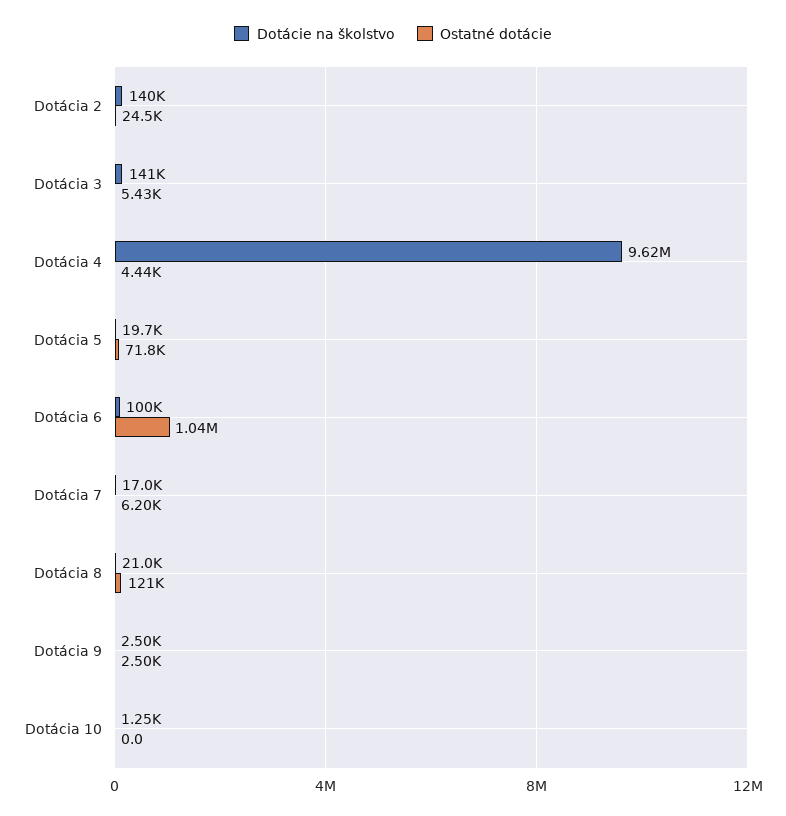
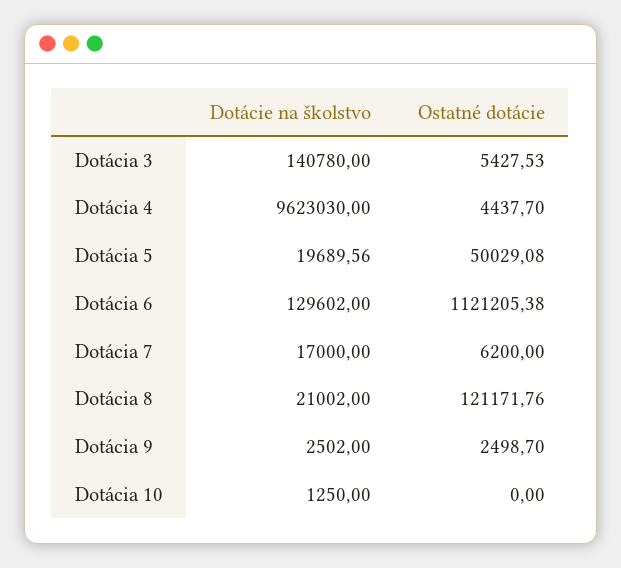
  {
    "Dotácie na školstvo": {
-     "Dotácia 2": 140000,
      "Dotácia 3": 140780,
      "Dotácia 4": 9623030,
      "Dotácia 5": 19689.56,
-     "Dotácia 6": 100000,
+     "Dotácia 6": 129602,
      "Dotácia 7": 17000,
      "Dotácia 8": 21002,
      "Dotácia 9": 2502,
      "Dotácia 10": 1250
    },
    "Ostatné dotácie": {
-     "Dotácia 2": 24500,
      "Dotácia 3": 5427.53,
      "Dotácia 4": 4437.7,
-     "Dotácia 5": 71800,
+     "Dotácia 5": 50029.08,
-     "Dotácia 6": 1040000,
+     "Dotácia 6": 1121205.38,
      "Dotácia 7": 6200,
      "Dotácia 8": 121171.76,
      "Dotácia 9": 2498.7,
      "Dotácia 10": 0
    }
  }

